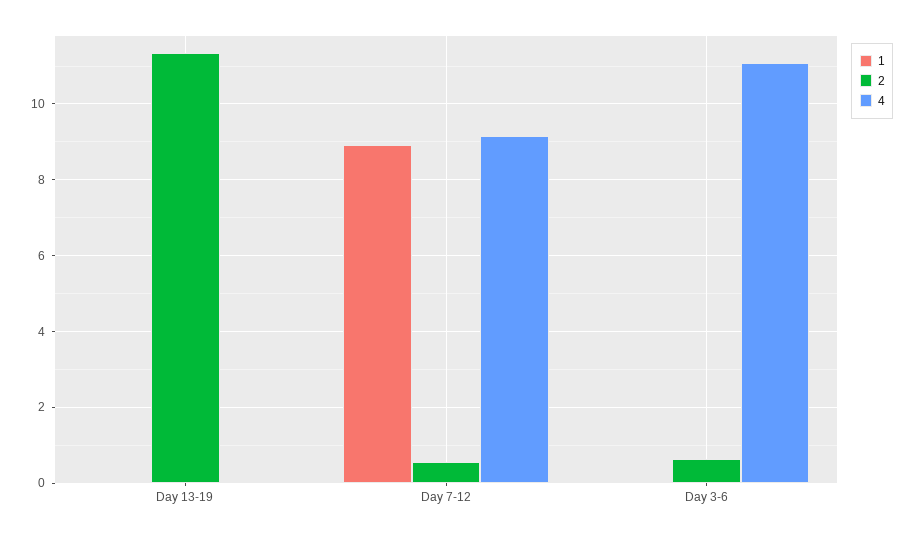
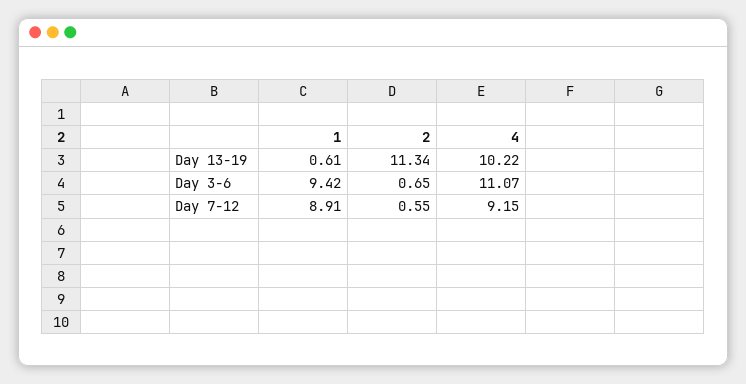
  {
    "1": {
-     "Day 13-19": 0,
+     "Day 13-19": 0.61,
      "Day 7-12": 8.91,
-     "Day 3-6": 0
+     "Day 3-6": 9.42
    },
    "2": {
      "Day 13-19": 11.34,
      "Day 7-12": 0.55,
      "Day 3-6": 0.65
    },
    "4": {
-     "Day 13-19": 0,
+     "Day 13-19": 10.22,
      "Day 7-12": 9.15,
      "Day 3-6": 11.07
    }
  }

